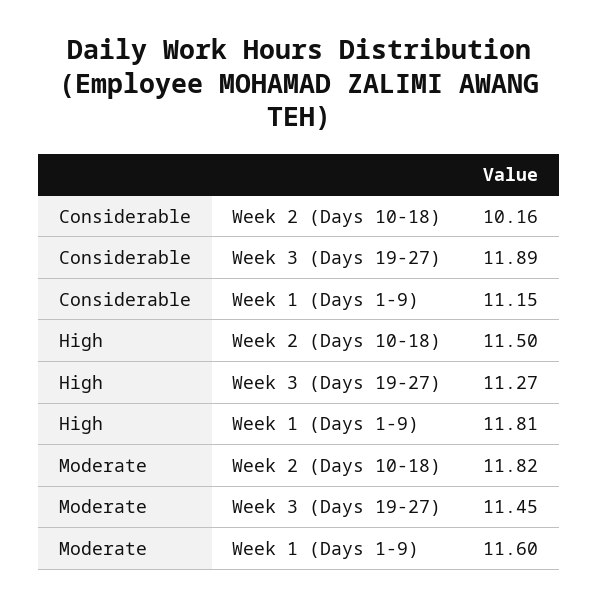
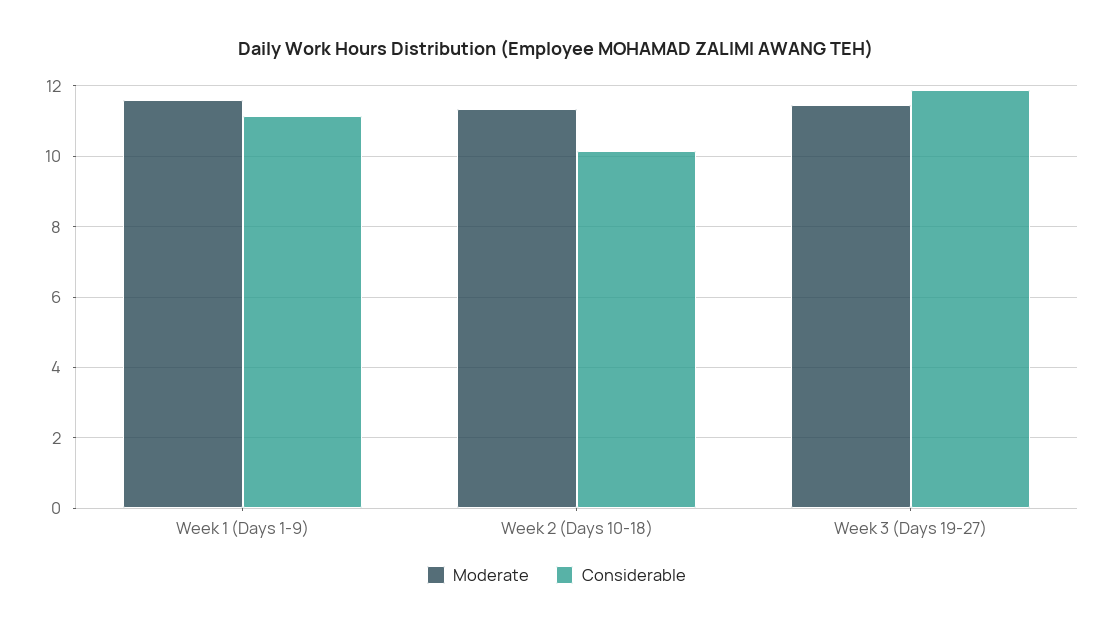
  {
    "Considerable": {
      "Week 2 (Days 10-18)": 10.16,
      "Week 3 (Days 19-27)": 11.89,
      "Week 1 (Days 1-9)": 11.15
    },
-   "High": {
-     "Week 2 (Days 10-18)": 11.5,
-     "Week 3 (Days 19-27)": 11.27,
-     "Week 1 (Days 1-9)": 11.81
-   },
    "Moderate": {
-     "Week 2 (Days 10-18)": 11.82,
+     "Week 2 (Days 10-18)": 11.4,
      "Week 3 (Days 19-27)": 11.45,
      "Week 1 (Days 1-9)": 11.6
    }
  }

